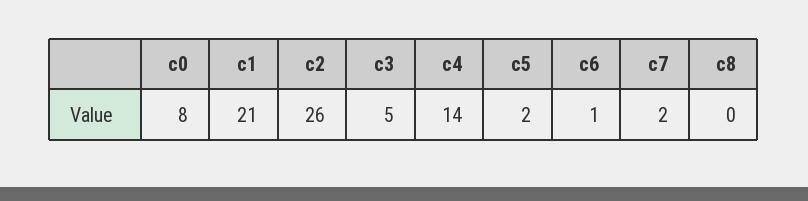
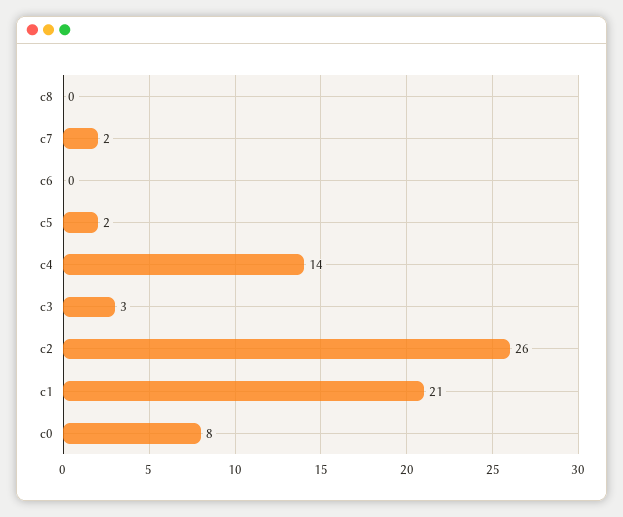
  {
    "c0": 8,
    "c1": 21,
    "c2": 26,
-   "c3": 5,
+   "c3": 3,
    "c4": 14,
    "c5": 2,
-   "c6": 1,
+   "c6": 0,
    "c7": 2,
    "c8": 0
  }

